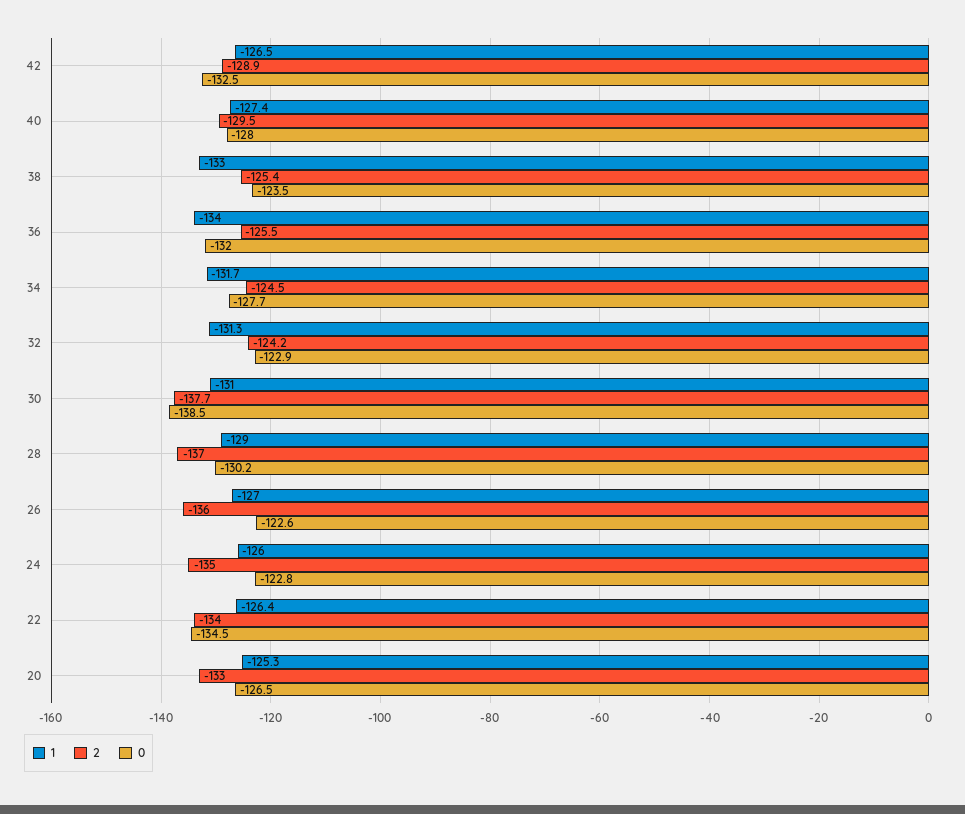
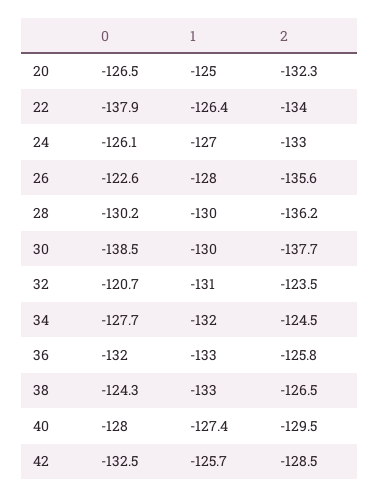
  {
    "1": {
-     "42": -126.5,
+     "42": -125.7,
      "40": -127.4,
      "38": -133,
-     "36": -134,
+     "36": -133,
-     "34": -131.7,
+     "34": -132,
-     "32": -131.3,
+     "32": -131,
-     "30": -131,
+     "30": -130,
-     "28": -129,
+     "28": -130,
-     "26": -127,
+     "26": -128,
-     "24": -126,
+     "24": -127,
      "22": -126.4,
-     "20": -125.3
+     "20": -125
    },
    "2": {
-     "42": -128.9,
+     "42": -128.5,
      "40": -129.5,
-     "38": -125.4,
+     "38": -126.5,
-     "36": -125.5,
+     "36": -125.8,
      "34": -124.5,
-     "32": -124.2,
+     "32": -123.5,
      "30": -137.7,
-     "28": -137,
+     "28": -136.2,
-     "26": -136,
+     "26": -135.6,
-     "24": -135,
+     "24": -133,
      "22": -134,
-     "20": -133
+     "20": -132.3
    },
    "0": {
      "42": -132.5,
      "40": -128,
-     "38": -123.5,
+     "38": -124.3,
      "36": -132,
      "34": -127.7,
-     "32": -122.9,
+     "32": -120.7,
      "30": -138.5,
      "28": -130.2,
      "26": -122.6,
-     "24": -122.8,
+     "24": -126.1,
-     "22": -134.5,
+     "22": -137.9,
      "20": -126.5
    }
  }

